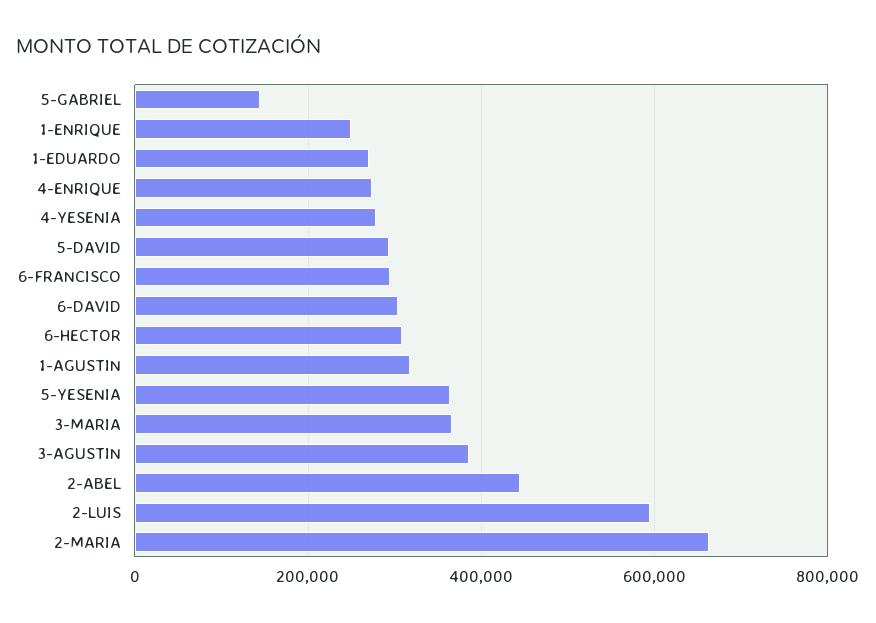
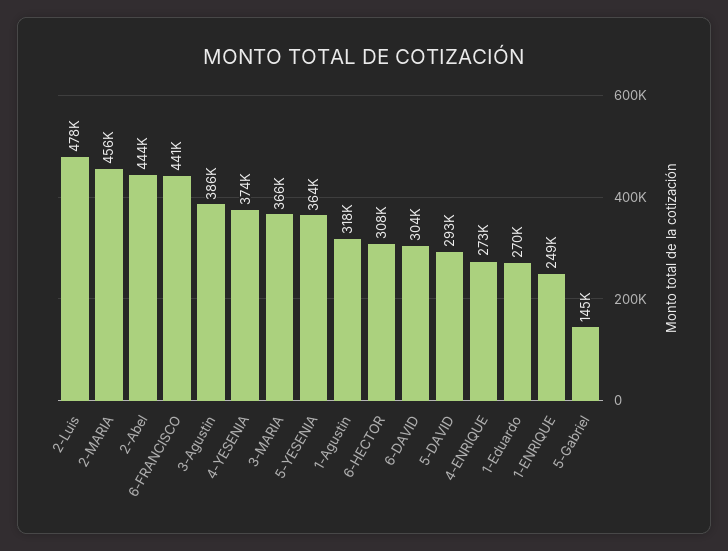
  {
    "5-GABRIEL": 145000,
    "1-ENRIQUE": 249000,
    "1-EDUARDO": 270000,
    "4-ENRIQUE": 273000,
-   "4-YESENIA": 280000,
+   "4-YESENIA": 374000,
    "5-DAVID": 293000,
-   "6-FRANCISCO": 300000,
+   "6-FRANCISCO": 441000,
    "6-DAVID": 304000,
    "6-HECTOR": 308000,
    "1-AGUSTIN": 318000,
    "5-YESENIA": 364000,
    "3-MARIA": 366000,
    "3-AGUSTIN": 386000,
    "2-ABEL": 444000,
-   "2-LUIS": 600000,
+   "2-LUIS": 478000,
-   "2-MARIA": 660000
+   "2-MARIA": 456000
  }

